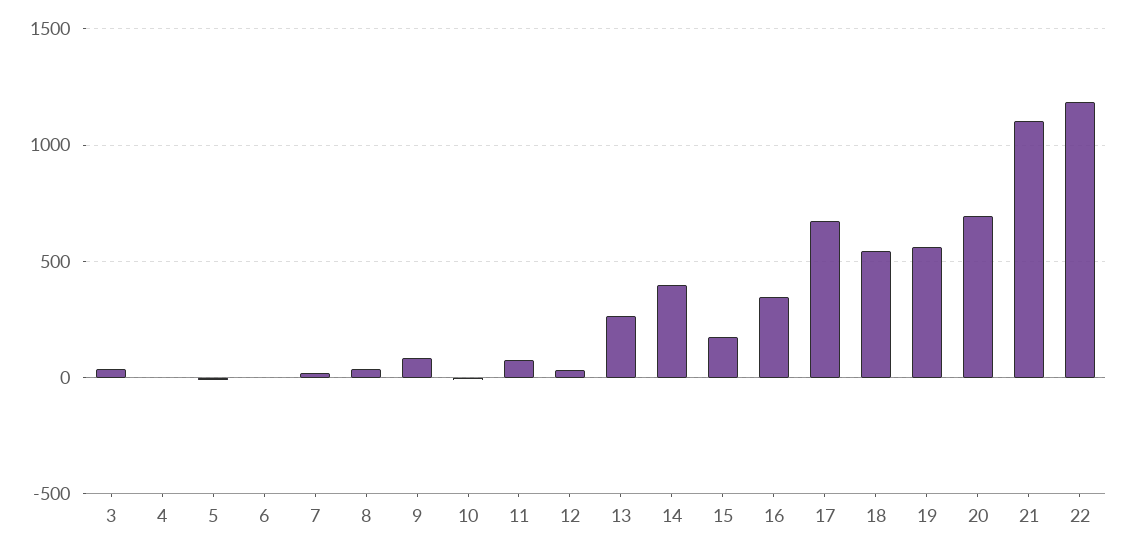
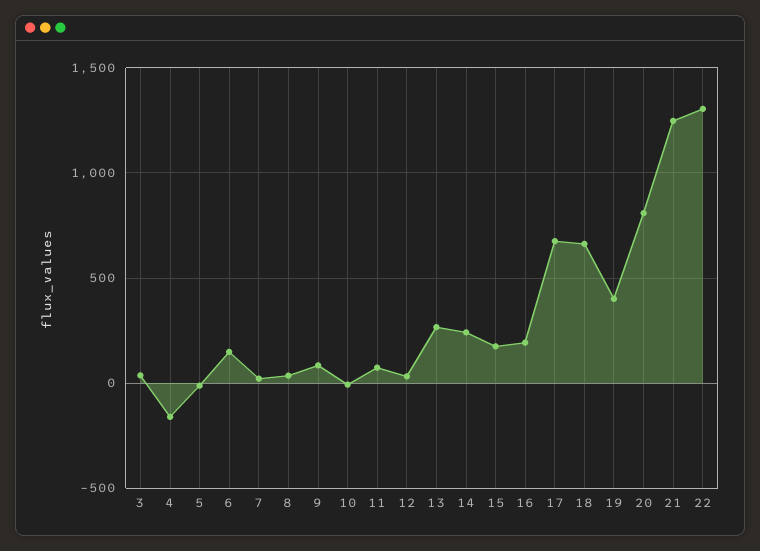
  {
    "3": 50,
-   "4": 0,
+   "4": -150,
    "5": 0,
-   "6": 0,
+   "6": 150,
    "7": 0,
    "8": 50,
    "9": 100,
    "10": 0,
    "11": 50,
    "12": 50,
    "13": 250,
-   "14": 400,
+   "14": 250,
    "15": 200,
-   "16": 350,
+   "16": 200,
    "17": 700,
-   "18": 550,
+   "18": 650,
-   "19": 550,
+   "19": 400,
-   "20": 700,
+   "20": 800,
-   "21": 1100,
+   "21": 1250,
-   "22": 1200
+   "22": 1300
  }

